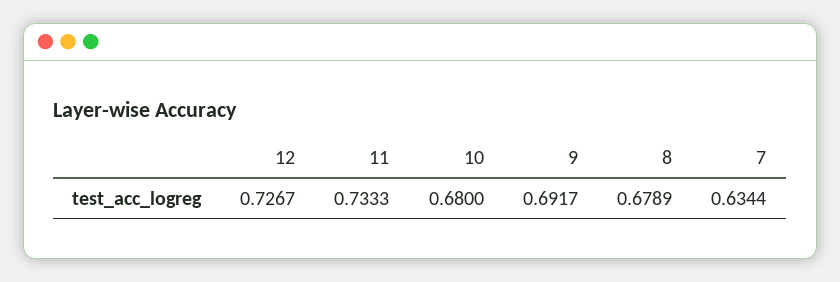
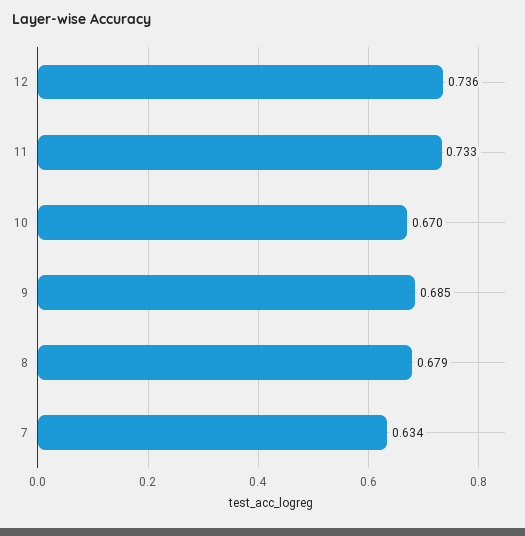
  {
-   "12": 0.7267,
+   "12": 0.736,
    "11": 0.7333,
-   "10": 0.68,
+   "10": 0.67,
-   "9": 0.6917,
+   "9": 0.685,
    "8": 0.6789,
    "7": 0.6344
  }

